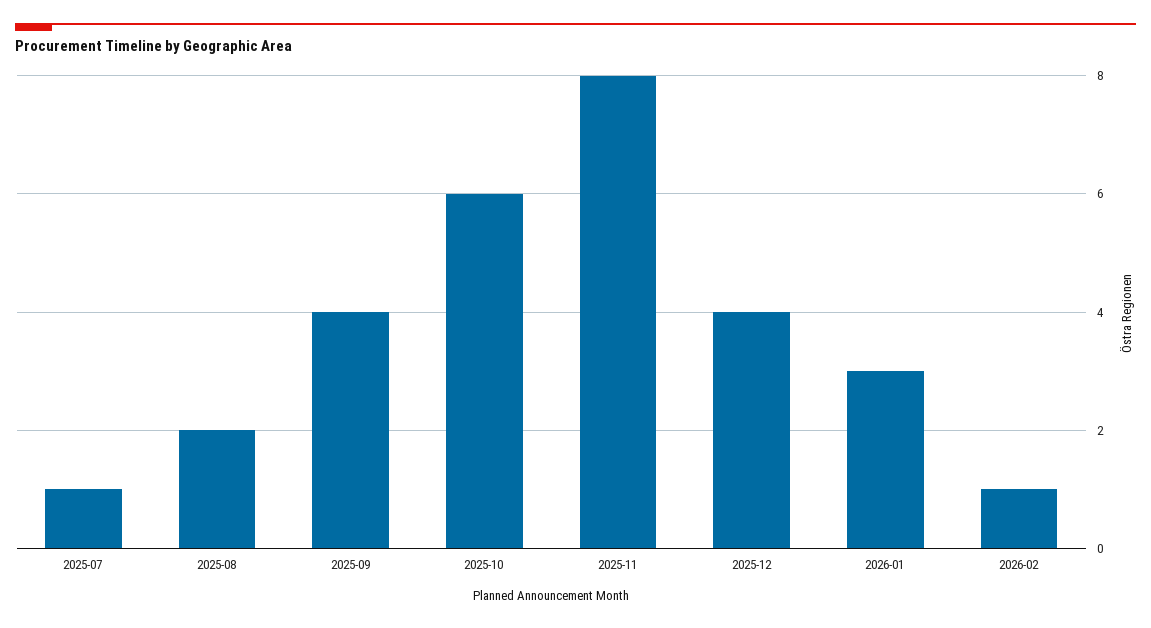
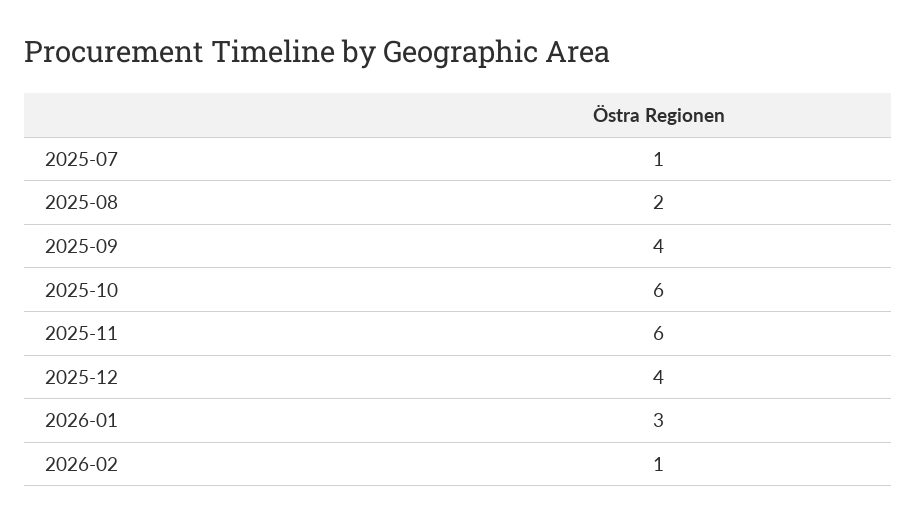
  {
    "2025-07": 1,
    "2025-08": 2,
    "2025-09": 4,
    "2025-10": 6,
-   "2025-11": 8,
+   "2025-11": 6,
    "2025-12": 4,
    "2026-01": 3,
    "2026-02": 1
  }

